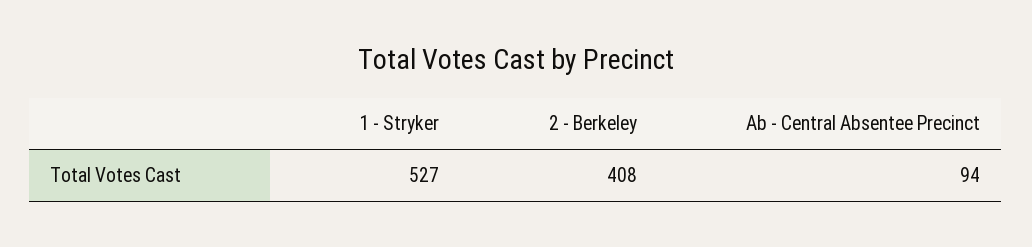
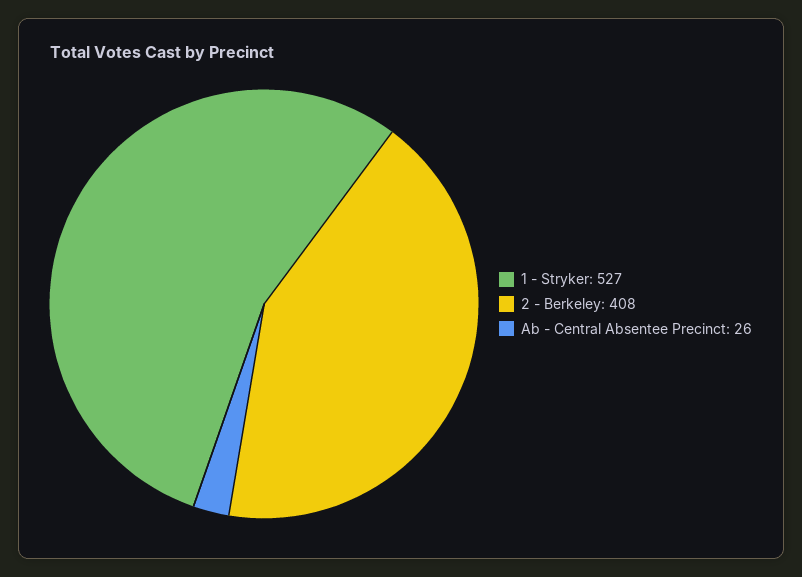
  {
    "1 - Stryker": 527,
    "2 - Berkeley": 408,
-   "Ab - Central Absentee Precinct": 94
+   "Ab - Central Absentee Precinct": 26
  }

